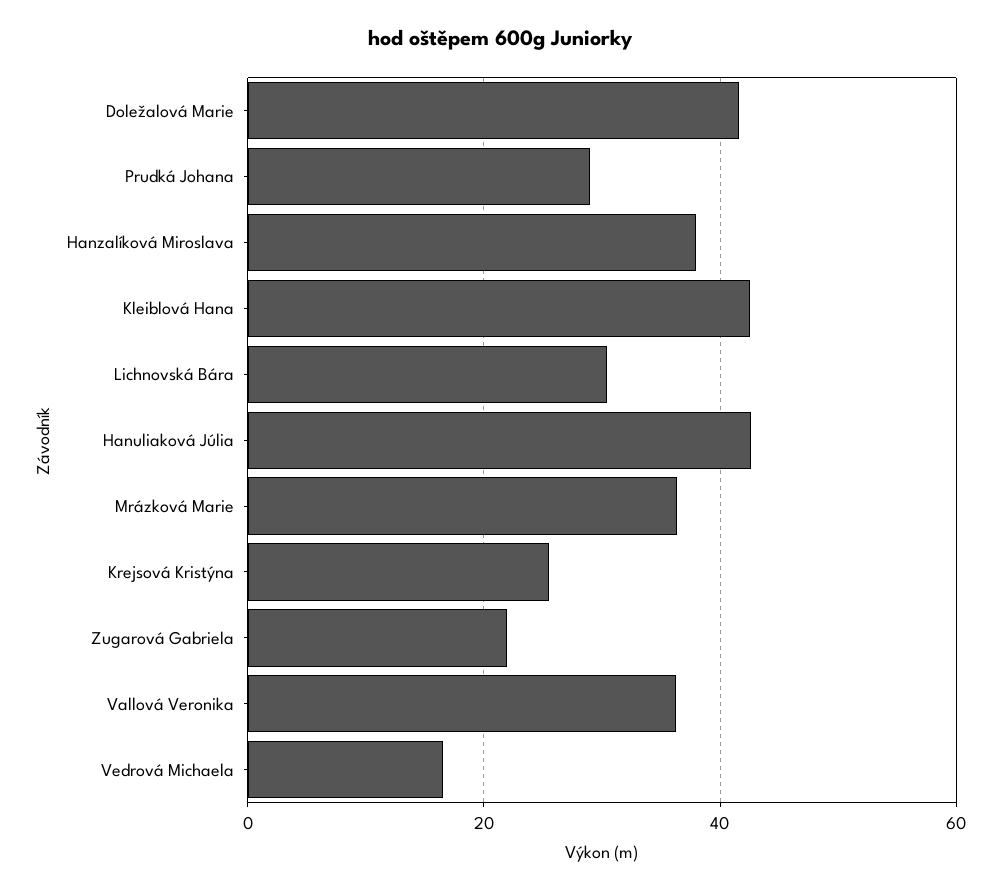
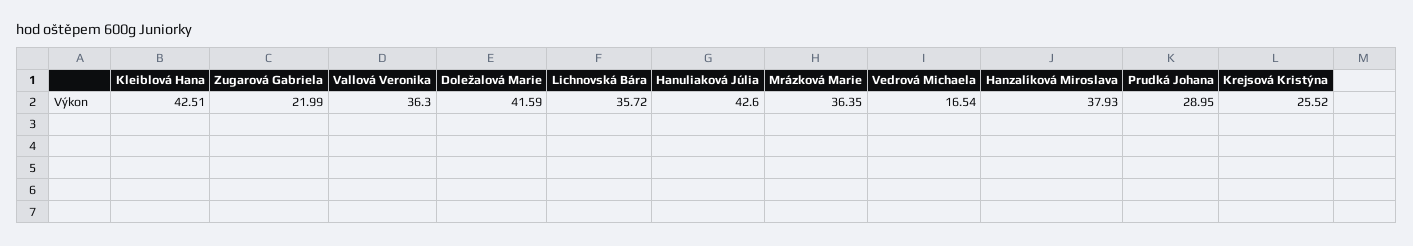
  {
    "Doležalová Marie": 41.59,
    "Prudká Johana": 28.95,
    "Hanzalíková Miroslava": 37.93,
    "Kleiblová Hana": 42.51,
-   "Lichnovská Bára": 30,
+   "Lichnovská Bára": 35.72,
    "Hanuliaková Júlia": 42.6,
    "Mrázková Marie": 36.35,
    "Krejsová Kristýna": 25.52,
    "Zugarová Gabriela": 21.99,
    "Vallová Veronika": 36.3,
    "Vedrová Michaela": 16.54
  }

